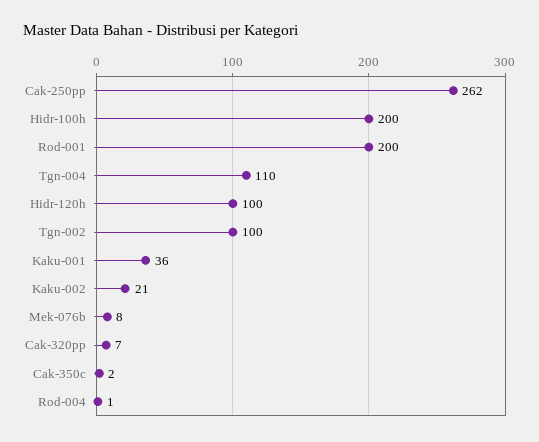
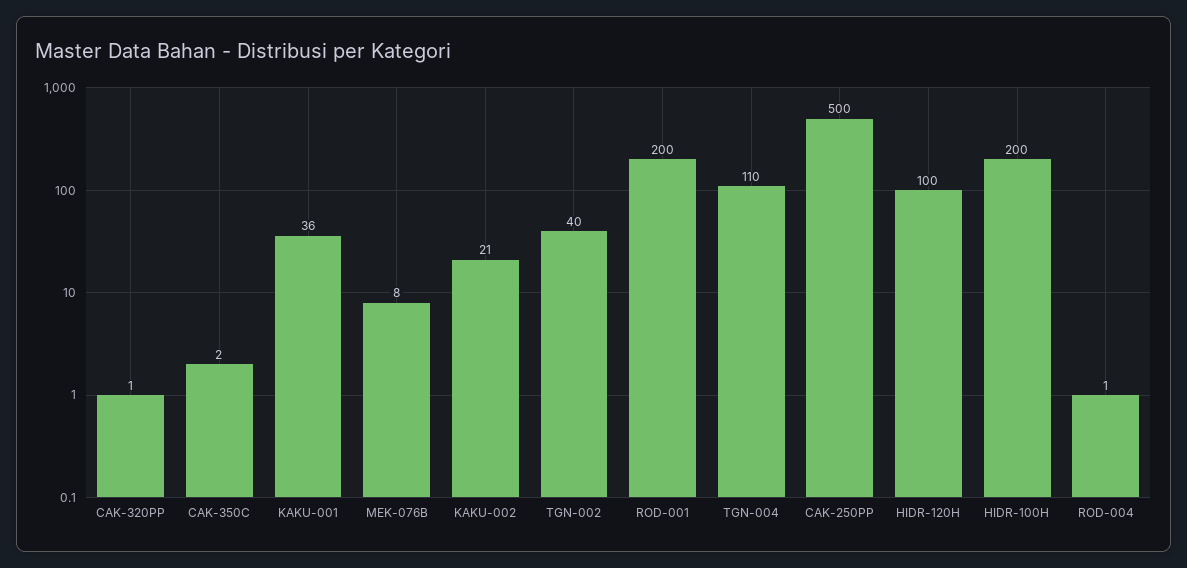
  {
-   "Cak-250pp": 262,
+   "Cak-250pp": 500,
    "Hidr-100h": 200,
    "Rod-001": 200,
    "Tgn-004": 110,
    "Hidr-120h": 100,
-   "Tgn-002": 100,
+   "Tgn-002": 40,
    "Kaku-001": 36,
    "Kaku-002": 21,
    "Mek-076b": 8,
-   "Cak-320pp": 7,
+   "Cak-320pp": 1,
    "Cak-350c": 2,
    "Rod-004": 1
  }

